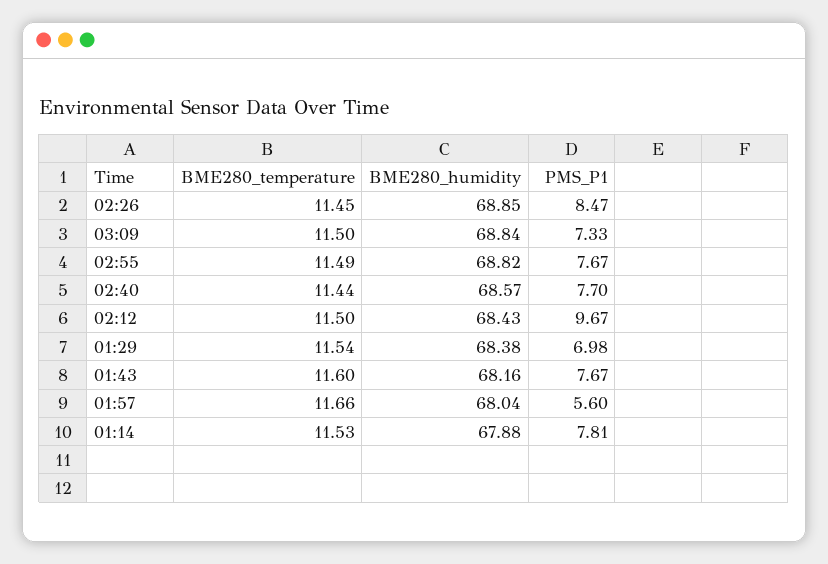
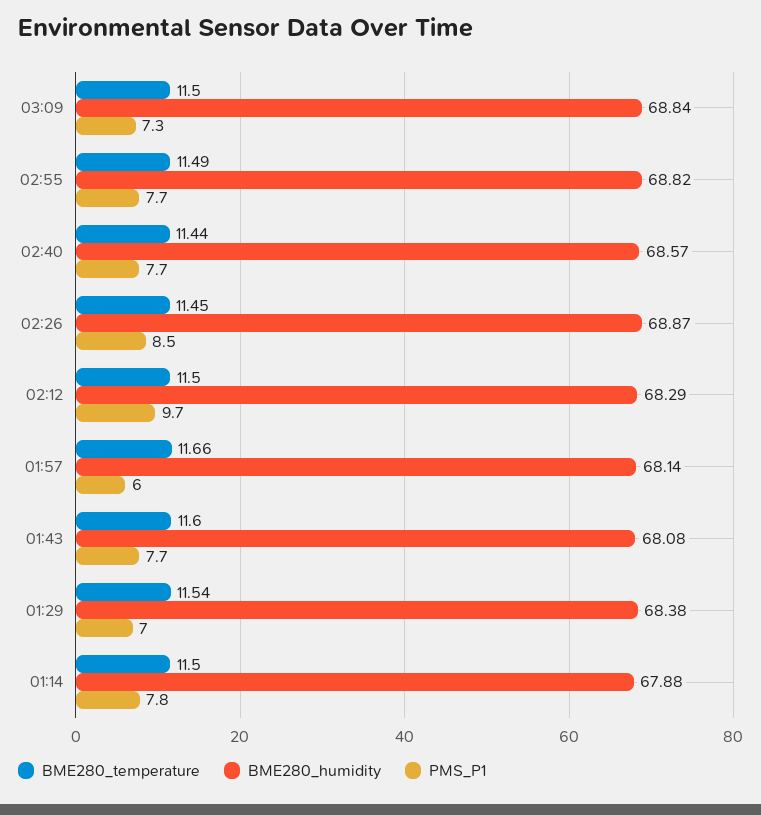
  {
    "BME280_temperature": {
      "02:26": 11.45,
      "03:09": 11.5,
      "02:55": 11.49,
      "02:40": 11.44,
      "02:12": 11.5,
      "01:29": 11.54,
      "01:43": 11.6,
      "01:57": 11.66,
-     "01:14": 11.53
+     "01:14": 11.5
    },
    "BME280_humidity": {
-     "02:26": 68.85,
+     "02:26": 68.87,
      "03:09": 68.84,
      "02:55": 68.82,
      "02:40": 68.57,
-     "02:12": 68.43,
+     "02:12": 68.29,
      "01:29": 68.38,
-     "01:43": 68.16,
+     "01:43": 68.08,
-     "01:57": 68.04,
+     "01:57": 68.14,
      "01:14": 67.88
    },
    "PMS_P1": {
      "02:26": 8.47,
      "03:09": 7.33,
      "02:55": 7.67,
      "02:40": 7.7,
      "02:12": 9.67,
      "01:29": 6.98,
      "01:43": 7.67,
-     "01:57": 5.6,
+     "01:57": 6,
      "01:14": 7.81
    }
  }

